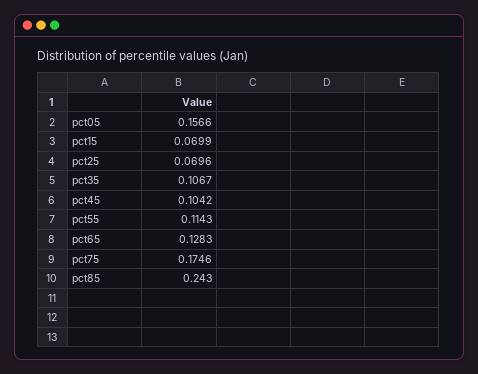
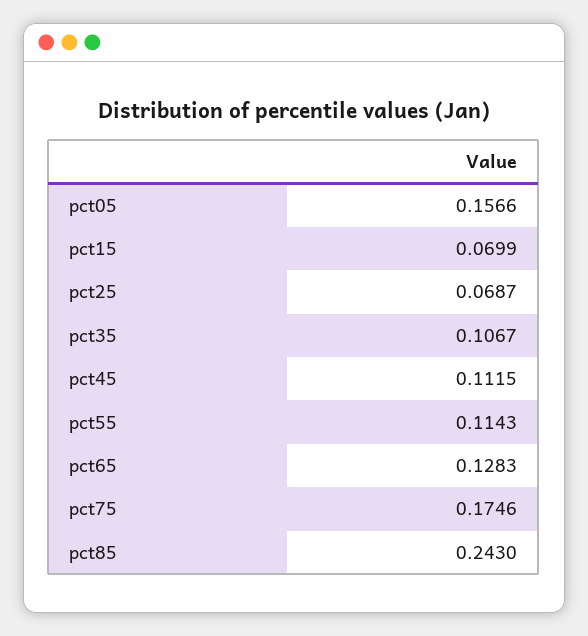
  {
    "pct05": 0.1566,
    "pct15": 0.0699,
-   "pct25": 0.0696,
+   "pct25": 0.0687,
    "pct35": 0.1067,
-   "pct45": 0.1042,
+   "pct45": 0.1115,
    "pct55": 0.1143,
    "pct65": 0.1283,
    "pct75": 0.1746,
    "pct85": 0.243
  }

